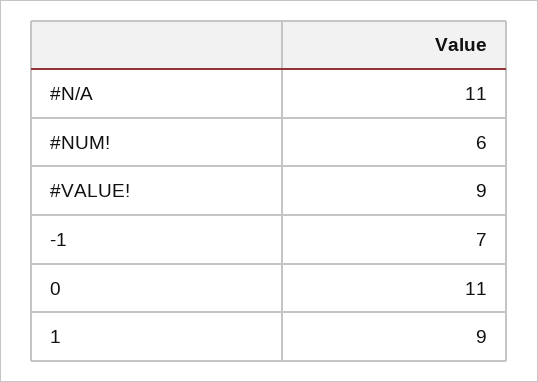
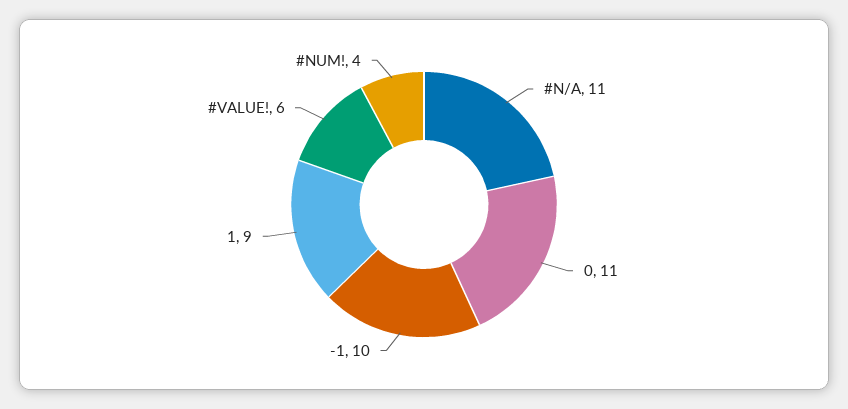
  {
    "#N/A": 11,
-   "#NUM!": 6,
+   "#NUM!": 4,
-   "#VALUE!": 9,
+   "#VALUE!": 6,
-   "-1": 7,
+   "-1": 10,
    "0": 11,
    "1": 9
  }

